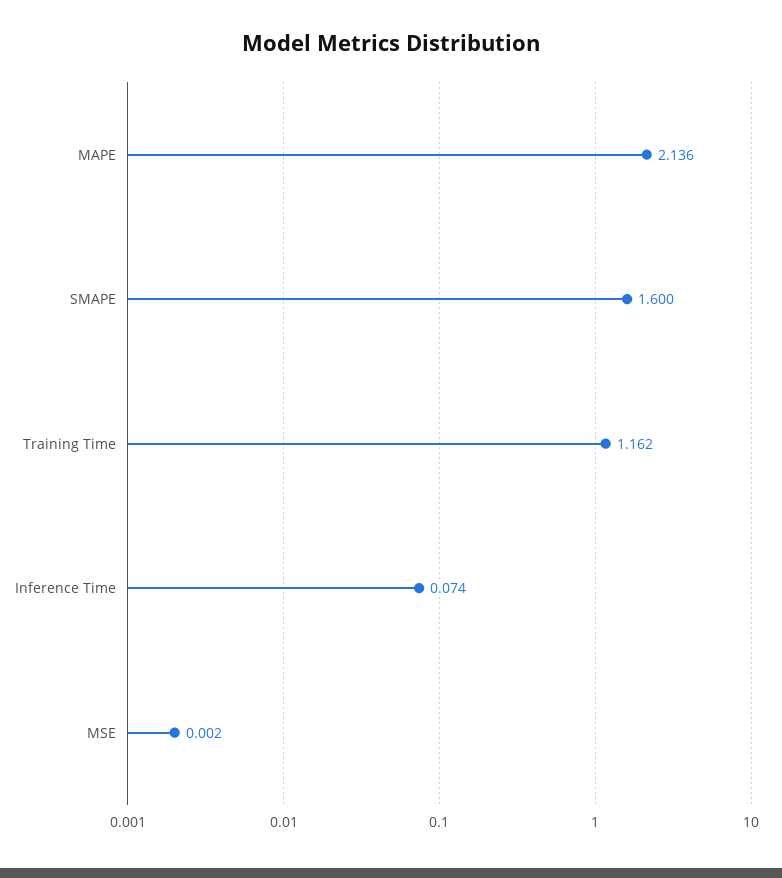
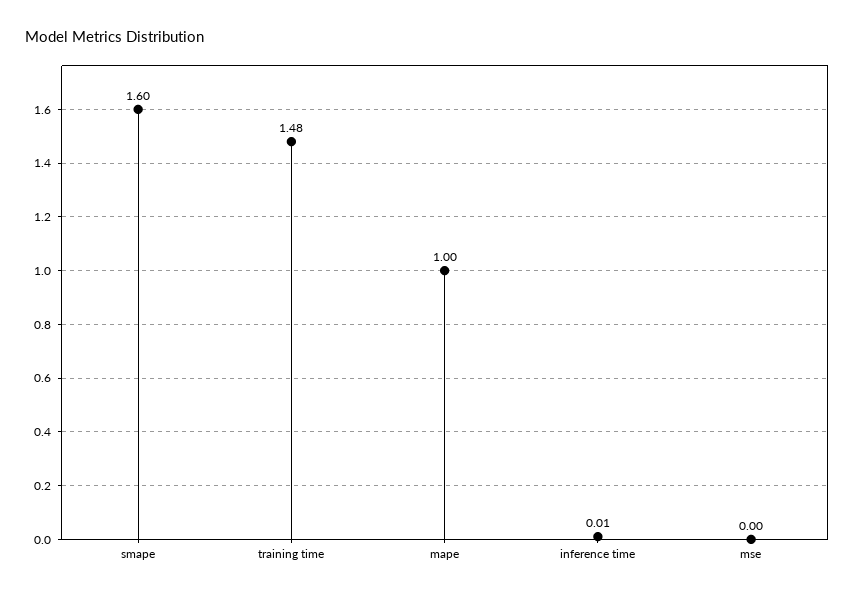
  {
-   "MAPE": 2.136,
+   "MAPE": 1,
    "SMAPE": 1.6,
-   "Training Time": 1.162,
+   "Training Time": 1.48,
-   "Inference Time": 0.074,
+   "Inference Time": 0.01,
    "MSE": 0.002
  }

